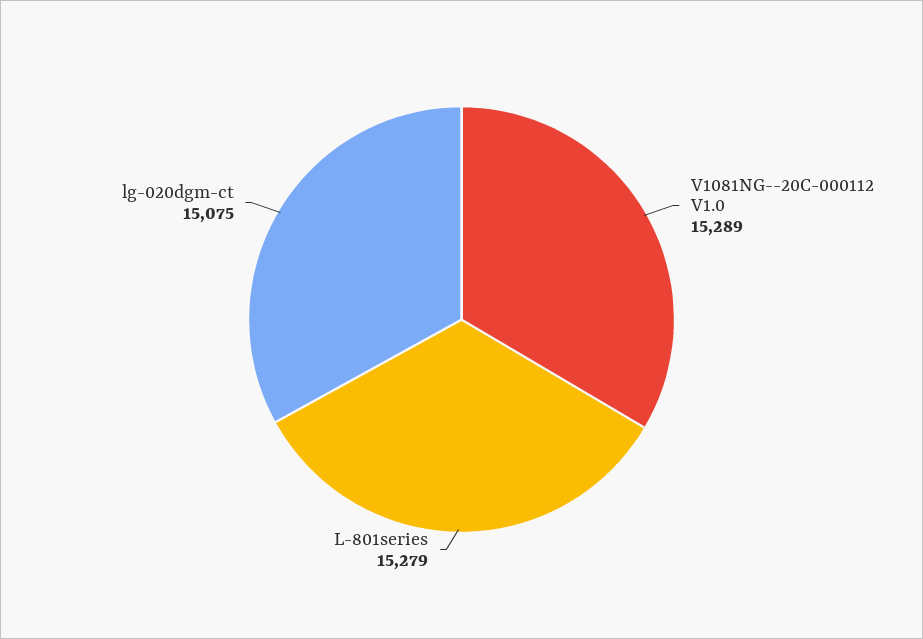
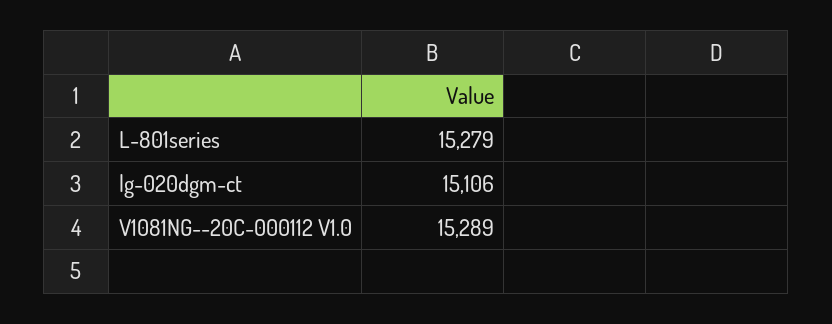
  {
    "V1081NG--20C-000112 V1.0": 15289,
    "L-801series": 15279,
-   "lg-020dgm-ct": 15075
+   "lg-020dgm-ct": 15106
  }

